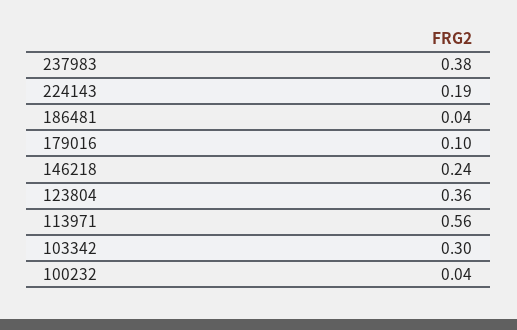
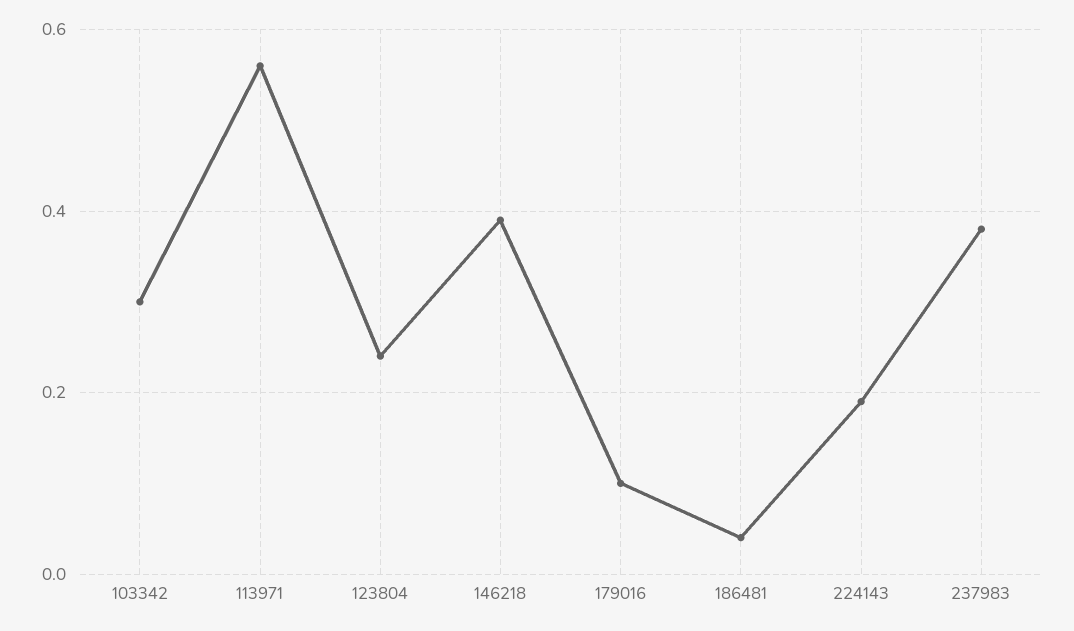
  {
    "237983": 0.38,
    "224143": 0.19,
    "186481": 0.04,
    "179016": 0.1,
-   "146218": 0.24,
+   "146218": 0.4,
-   "123804": 0.36,
+   "123804": 0.25,
    "113971": 0.56,
-   "103342": 0.3,
+   "103342": 0.3
-   "100232": 0.04
  }

